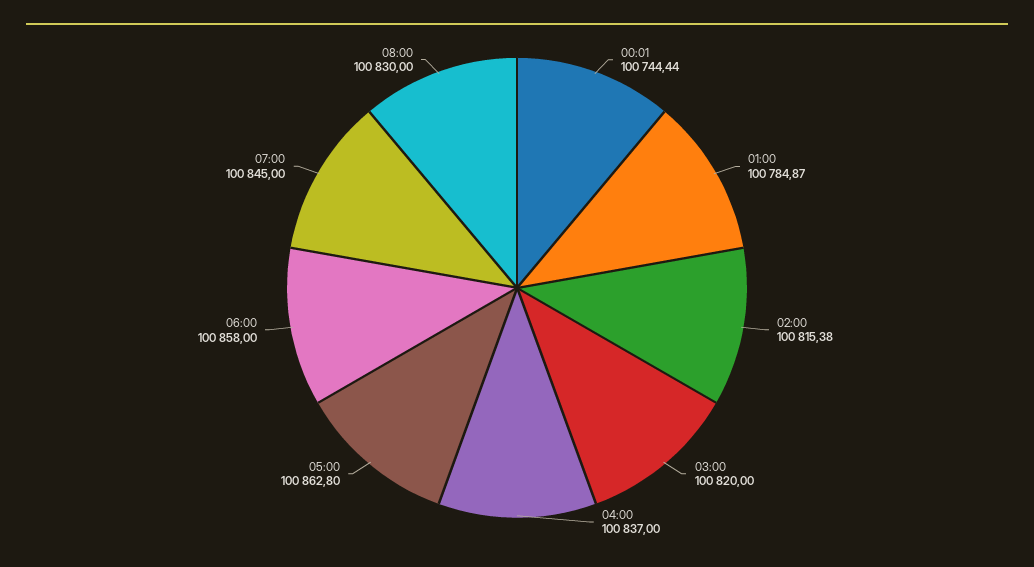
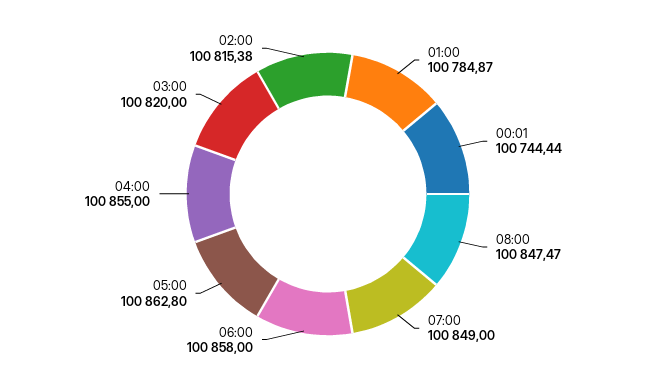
  {
    "00:01": 100744.44,
    "01:00": 100784.87,
    "02:00": 100815.38,
    "03:00": 100820,
-   "04:00": 100837,
+   "04:00": 100855,
    "05:00": 100862.8,
    "06:00": 100858,
-   "07:00": 100845,
+   "07:00": 100849,
-   "08:00": 100830
+   "08:00": 100847.47
  }

